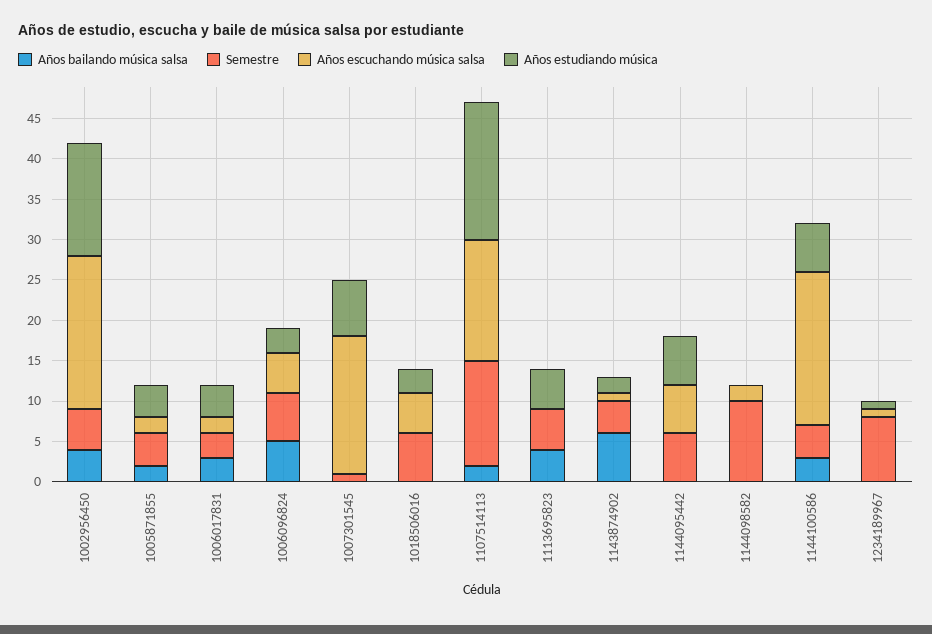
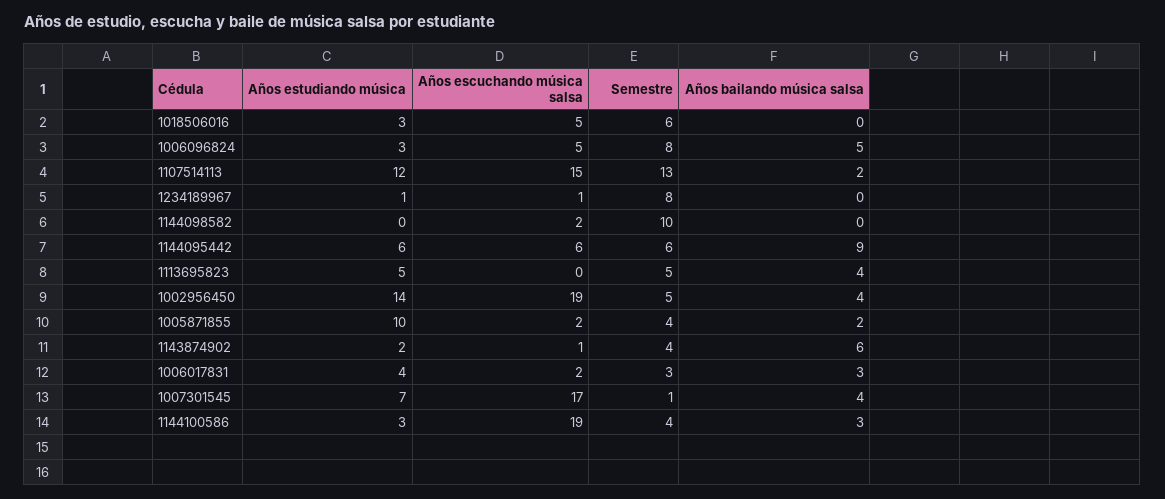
  {
    "Años bailando música salsa": {
      "1002956450": 4,
      "1005871855": 2,
      "1006017831": 3,
      "1006096824": 5,
-     "1007301545": 0,
+     "1007301545": 4,
      "1018506016": 0,
      "1107514113": 2,
      "1113695823": 4,
      "1143874902": 6,
-     "1144095442": 0,
+     "1144095442": 9,
      "1144098582": 0,
      "1144100586": 3,
      "1234189967": 0
    },
    "Semestre": {
      "1002956450": 5,
      "1005871855": 4,
      "1006017831": 3,
-     "1006096824": 6,
+     "1006096824": 8,
      "1007301545": 1,
      "1018506016": 6,
      "1107514113": 13,
      "1113695823": 5,
      "1143874902": 4,
      "1144095442": 6,
      "1144098582": 10,
      "1144100586": 4,
      "1234189967": 8
    },
    "Años escuchando música salsa": {
      "1002956450": 19,
      "1005871855": 2,
      "1006017831": 2,
      "1006096824": 5,
      "1007301545": 17,
      "1018506016": 5,
      "1107514113": 15,
      "1113695823": 0,
      "1143874902": 1,
      "1144095442": 6,
      "1144098582": 2,
      "1144100586": 19,
      "1234189967": 1
    },
    "Años estudiando música": {
      "1002956450": 14,
-     "1005871855": 4,
+     "1005871855": 10,
      "1006017831": 4,
      "1006096824": 3,
      "1007301545": 7,
      "1018506016": 3,
-     "1107514113": 17,
+     "1107514113": 12,
      "1113695823": 5,
      "1143874902": 2,
      "1144095442": 6,
      "1144098582": 0,
-     "1144100586": 6,
+     "1144100586": 3,
      "1234189967": 1
    }
  }

